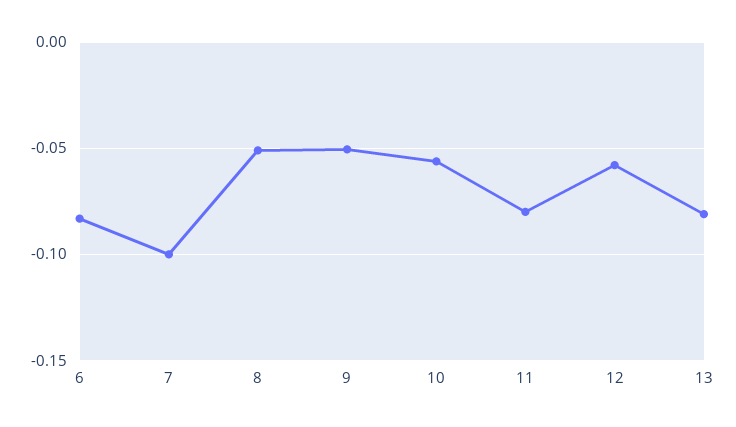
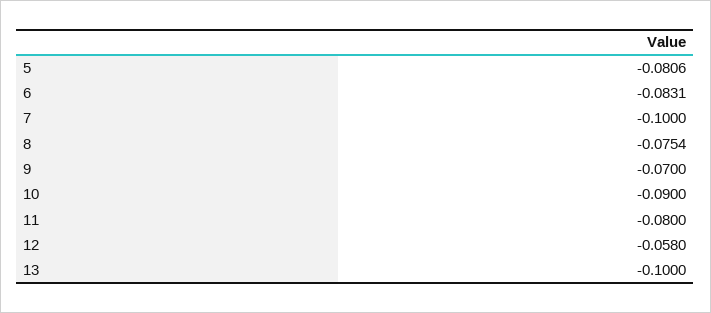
  {
    "6": -0.0831,
    "7": -0.1,
-   "8": -0.05,
+   "8": -0.0754,
-   "9": -0.05,
+   "9": -0.07,
-   "10": -0.055,
+   "10": -0.09,
    "11": -0.08,
    "12": -0.058,
-   "13": -0.08
+   "13": -0.1,
+   "5": -0.0806
  }

